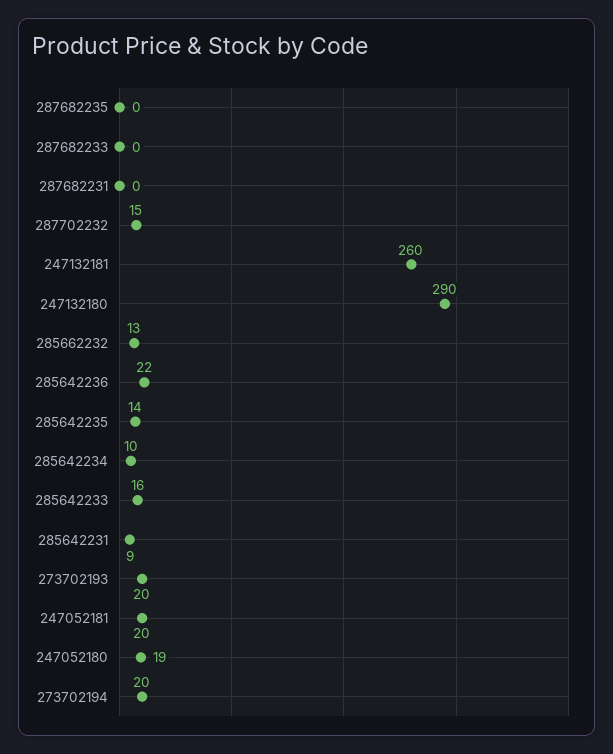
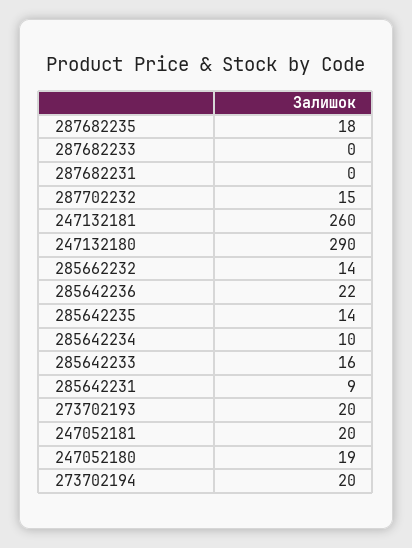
  {
-   "287682235": 0,
+   "287682235": 18,
    "287682233": 0,
    "287682231": 0,
    "287702232": 15,
    "247132181": 260,
    "247132180": 290,
-   "285662232": 13,
+   "285662232": 14,
    "285642236": 22,
    "285642235": 14,
    "285642234": 10,
    "285642233": 16,
    "285642231": 9,
    "273702193": 20,
    "247052181": 20,
    "247052180": 19,
    "273702194": 20
  }

